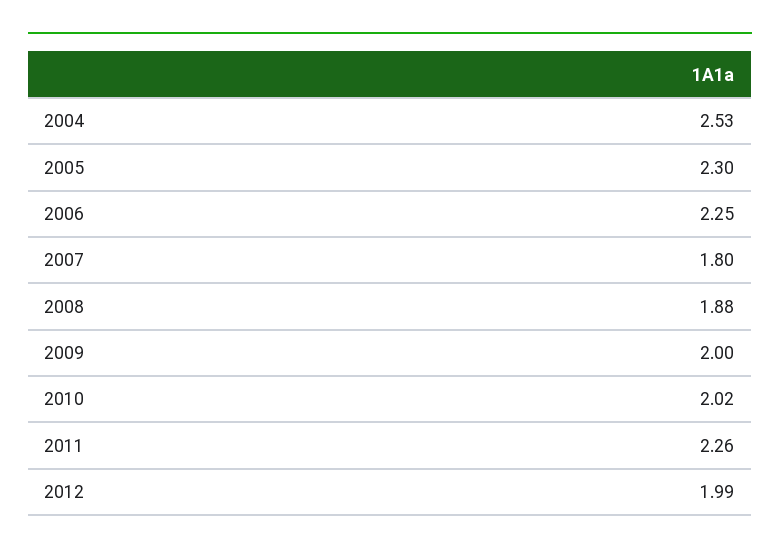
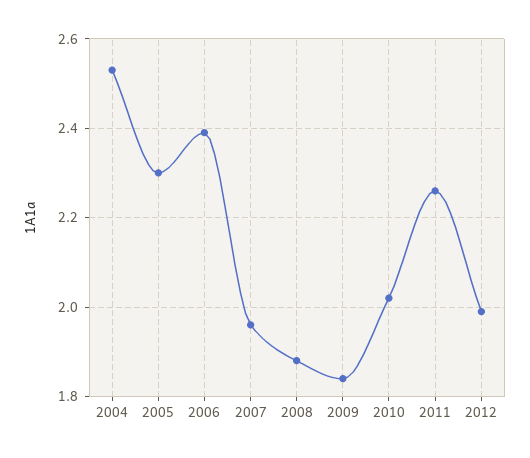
  {
    "2004": 2.53,
    "2005": 2.3,
-   "2006": 2.25,
+   "2006": 2.4,
-   "2007": 1.8,
+   "2007": 1.95,
    "2008": 1.88,
-   "2009": 2,
+   "2009": 1.85,
    "2010": 2.02,
    "2011": 2.26,
    "2012": 1.99
  }

